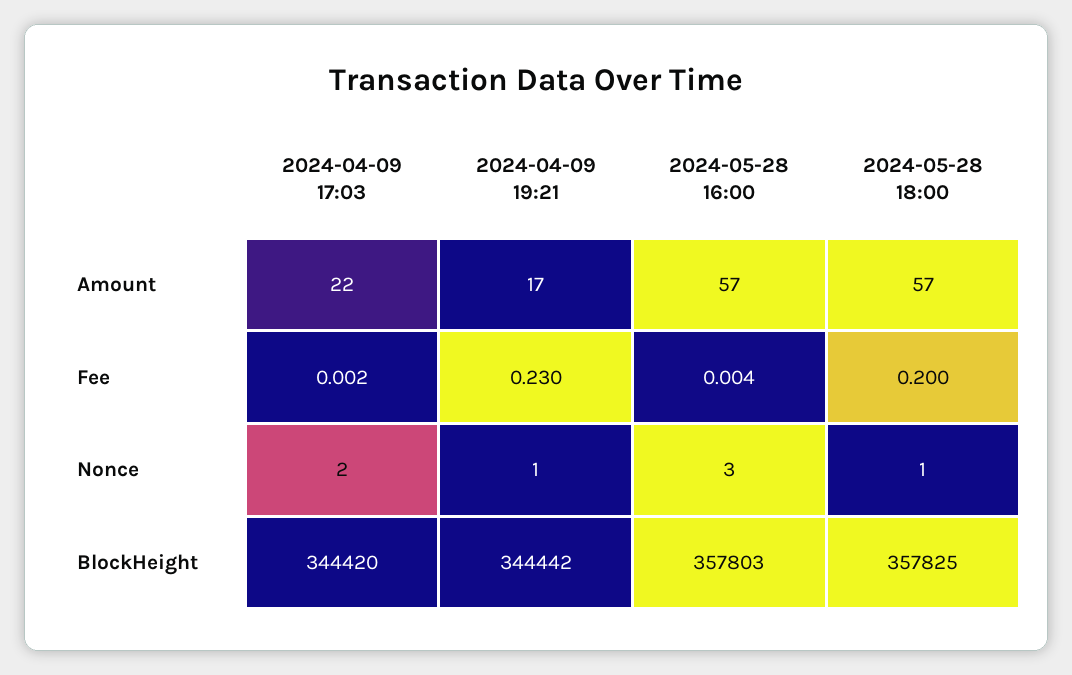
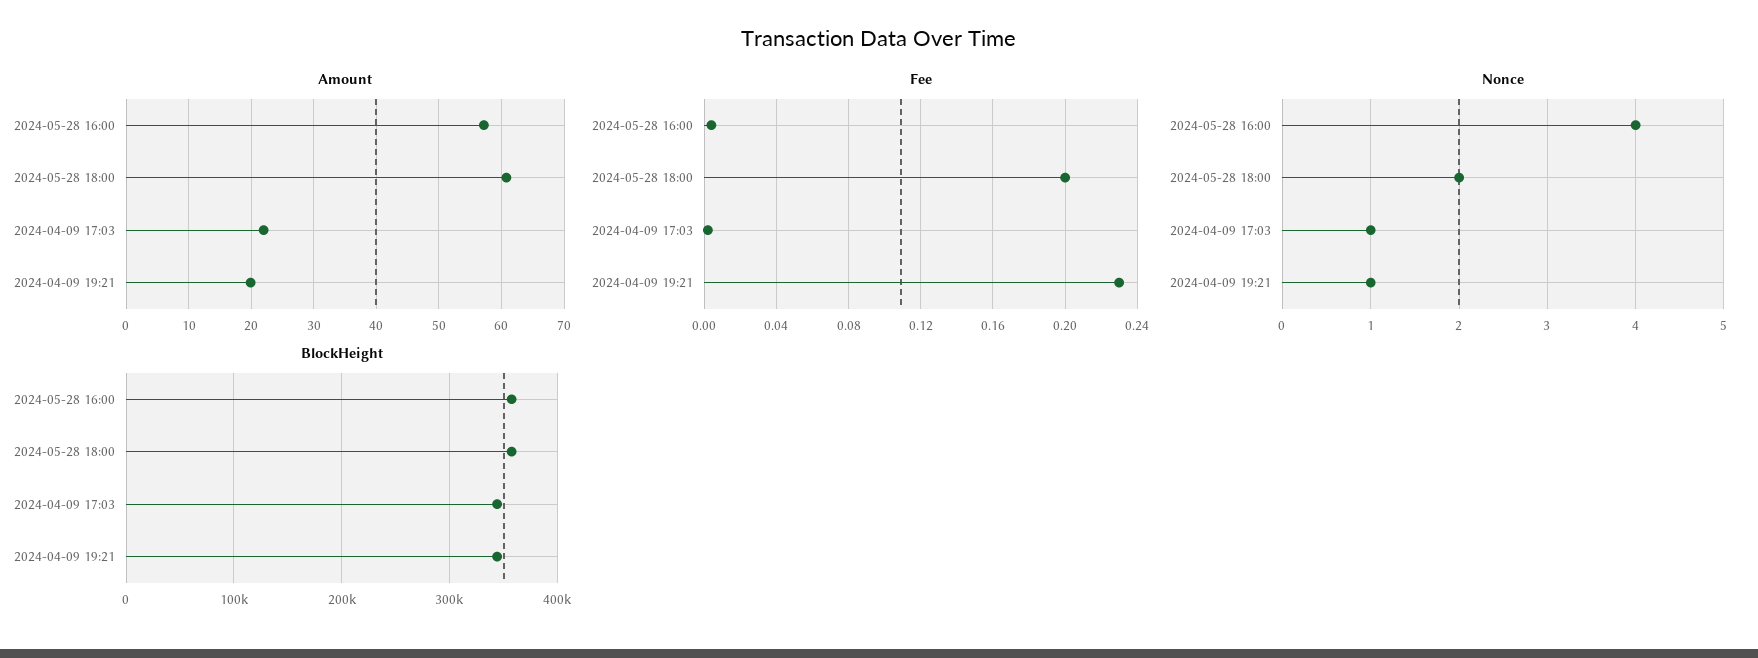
  {
    "Amount": {
      "2024-04-09 17:03": 22,
-     "2024-04-09 19:21": 17,
+     "2024-04-09 19:21": 20,
      "2024-05-28 16:00": 57,
-     "2024-05-28 18:00": 57
+     "2024-05-28 18:00": 61
    },
    "Fee": {
      "2024-04-09 17:03": 0.002,
      "2024-04-09 19:21": 0.23,
      "2024-05-28 16:00": 0.004,
      "2024-05-28 18:00": 0.2
    },
    "Nonce": {
-     "2024-04-09 17:03": 2,
+     "2024-04-09 17:03": 1,
      "2024-04-09 19:21": 1,
-     "2024-05-28 16:00": 3,
+     "2024-05-28 16:00": 4,
-     "2024-05-28 18:00": 1
+     "2024-05-28 18:00": 2
    },
    "BlockHeight": {
      "2024-04-09 17:03": 344420,
      "2024-04-09 19:21": 344442,
      "2024-05-28 16:00": 357803,
      "2024-05-28 18:00": 357825
    }
  }

